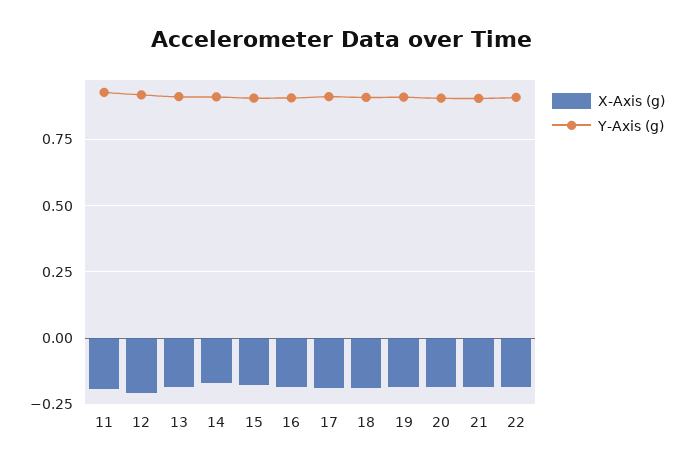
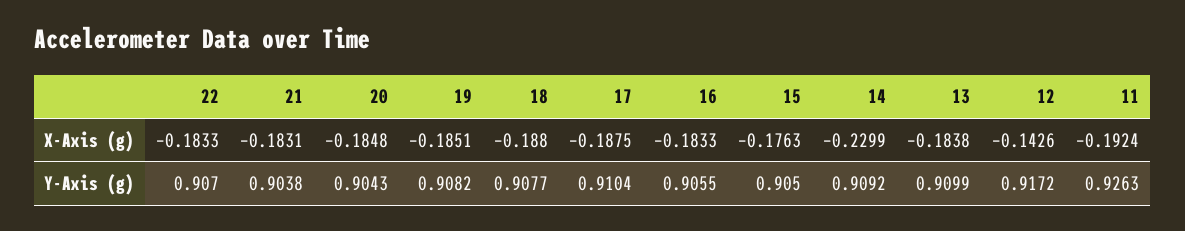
  {
    "X-Axis (g)": {
      "11": -0.1924,
-     "12": -0.2,
+     "12": -0.1426,
      "13": -0.1838,
-     "14": -0.175,
+     "14": -0.2299,
      "15": -0.1763,
      "16": -0.1833,
      "17": -0.1875,
      "18": -0.188,
      "19": -0.1851,
      "20": -0.1848,
      "21": -0.1831,
      "22": -0.1833
    },
    "Y-Axis (g)": {
      "11": 0.9263,
      "12": 0.9172,
      "13": 0.9099,
      "14": 0.9092,
      "15": 0.905,
      "16": 0.9055,
      "17": 0.9104,
      "18": 0.9077,
      "19": 0.9082,
      "20": 0.9043,
      "21": 0.9038,
      "22": 0.907
    }
  }

